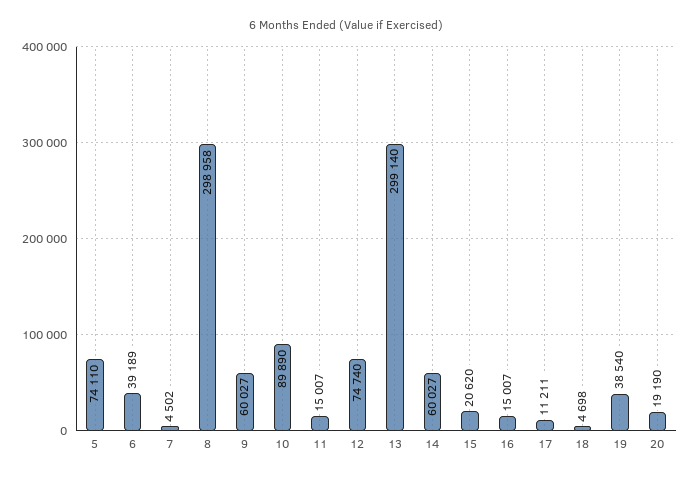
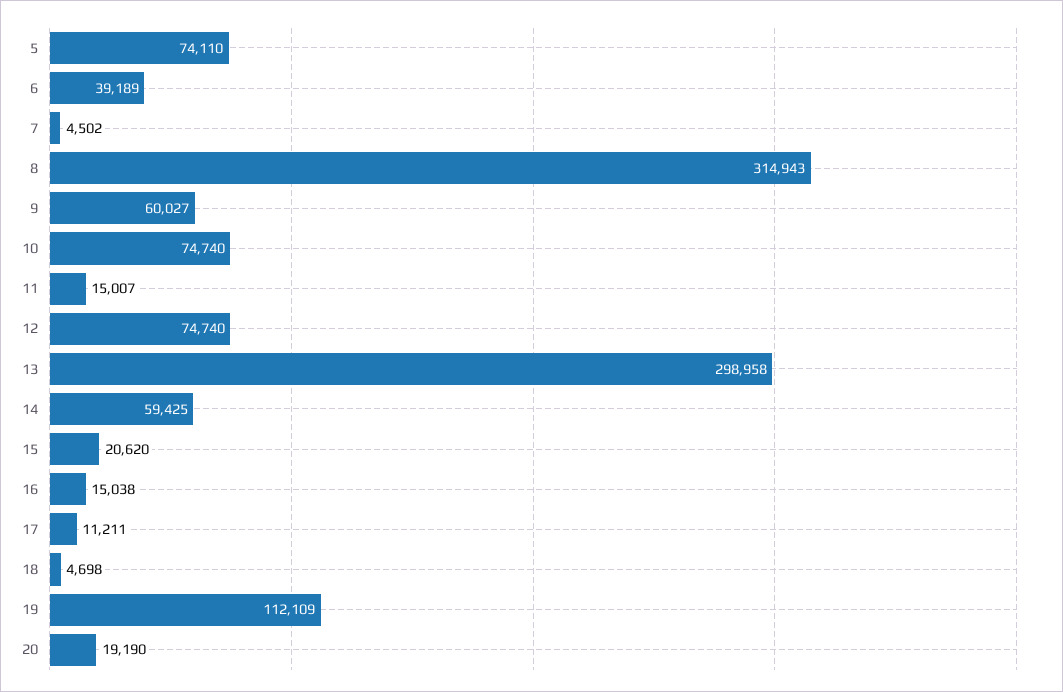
  {
    "5": 74110,
    "6": 39189,
    "7": 4502,
-   "8": 298958,
+   "8": 314943,
    "9": 60027,
-   "10": 89890,
+   "10": 74740,
    "11": 15007,
    "12": 74740,
-   "13": 299140,
+   "13": 298958,
-   "14": 60027,
+   "14": 59425,
    "15": 20620,
-   "16": 15007,
+   "16": 15038,
    "17": 11211,
    "18": 4698,
-   "19": 38540,
+   "19": 112109,
    "20": 19190
  }

